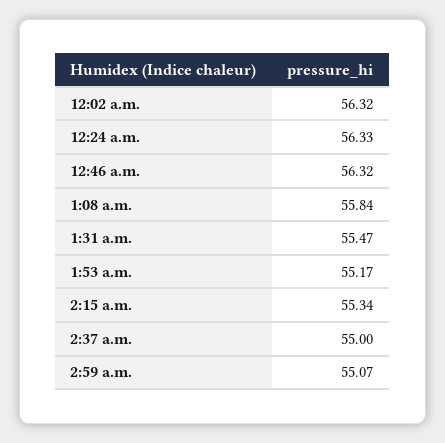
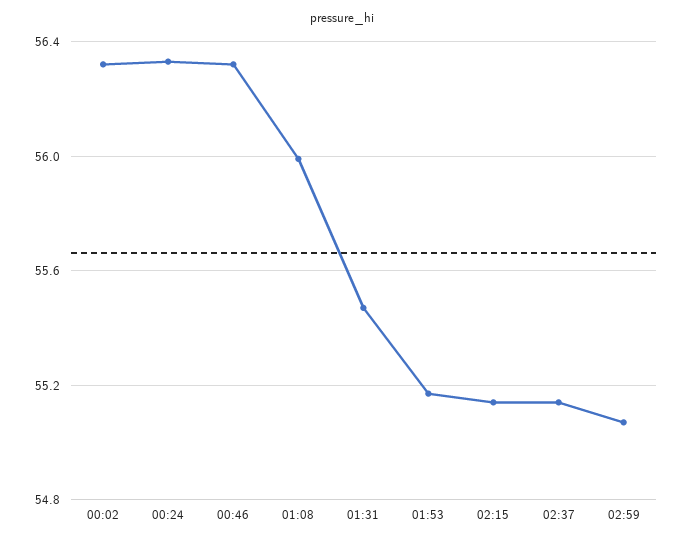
  {
    "12:02 a.m.": 56.32,
    "12:24 a.m.": 56.33,
    "12:46 a.m.": 56.32,
-   "1:08 a.m.": 55.84,
+   "1:08 a.m.": 56,
    "1:31 a.m.": 55.47,
    "1:53 a.m.": 55.17,
-   "2:15 a.m.": 55.34,
+   "2:15 a.m.": 55.15,
-   "2:37 a.m.": 55,
+   "2:37 a.m.": 55.15,
    "2:59 a.m.": 55.07
  }

